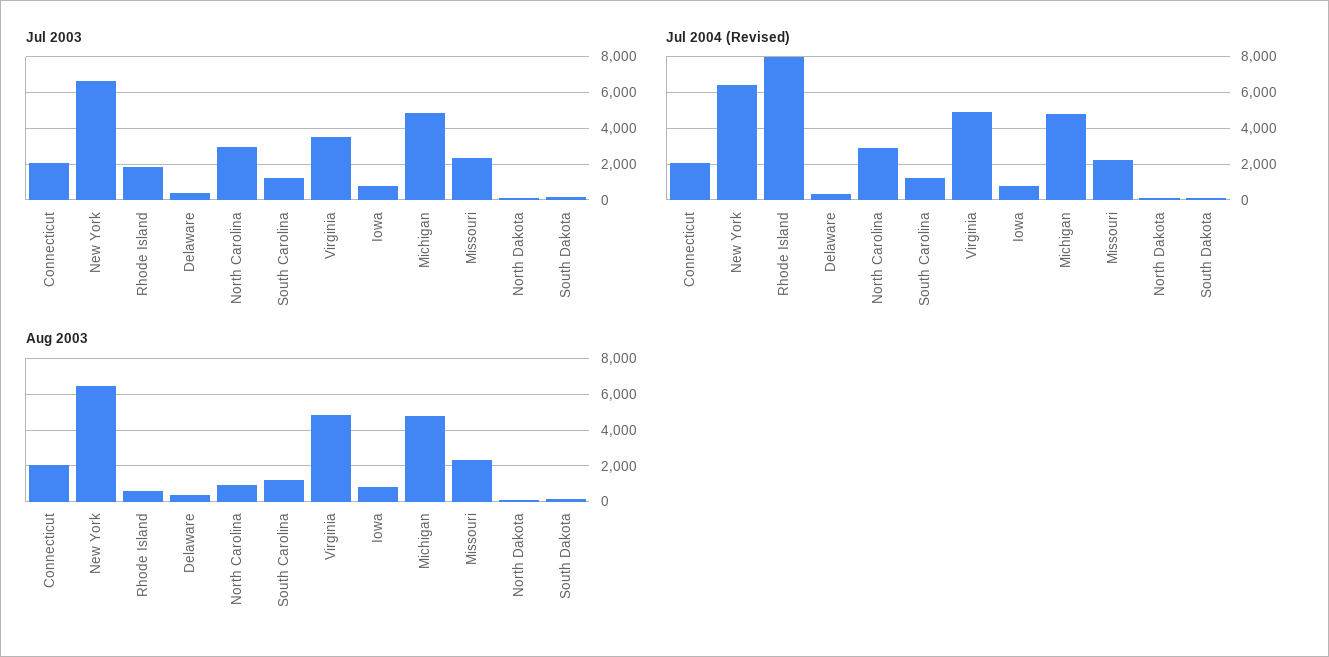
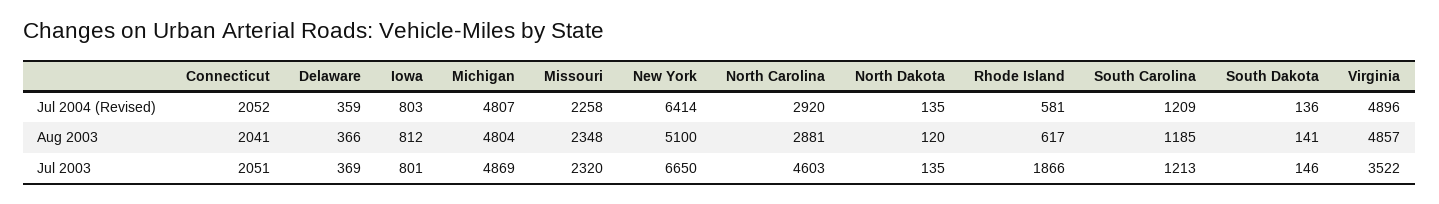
  {
    "Jul 2003": {
      "Connecticut": 2051,
      "New York": 6650,
      "Rhode Island": 1866,
      "Delaware": 369,
-     "North Carolina": 3000,
+     "North Carolina": 4603,
      "South Carolina": 1213,
      "Virginia": 3522,
      "Iowa": 801,
      "Michigan": 4869,
      "Missouri": 2320,
      "North Dakota": 135,
      "South Dakota": 146
    },
    "Jul 2004 (Revised)": {
      "Connecticut": 2052,
      "New York": 6414,
-     "Rhode Island": 8000,
+     "Rhode Island": 581,
      "Delaware": 359,
      "North Carolina": 2920,
      "South Carolina": 1209,
      "Virginia": 4896,
      "Iowa": 803,
      "Michigan": 4807,
      "Missouri": 2258,
      "North Dakota": 135,
      "South Dakota": 136
    },
    "Aug 2003": {
      "Connecticut": 2041,
-     "New York": 6500,
+     "New York": 5100,
      "Rhode Island": 617,
      "Delaware": 366,
-     "North Carolina": 1000,
+     "North Carolina": 2881,
      "South Carolina": 1185,
      "Virginia": 4857,
      "Iowa": 812,
      "Michigan": 4804,
      "Missouri": 2348,
      "North Dakota": 120,
      "South Dakota": 141
    }
  }

